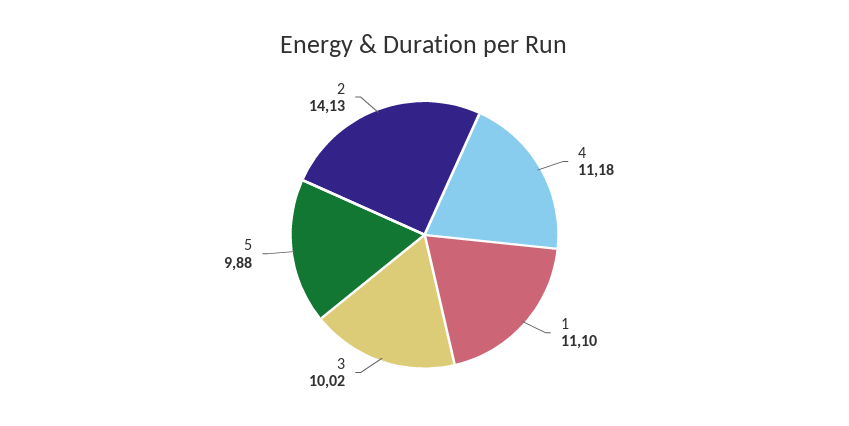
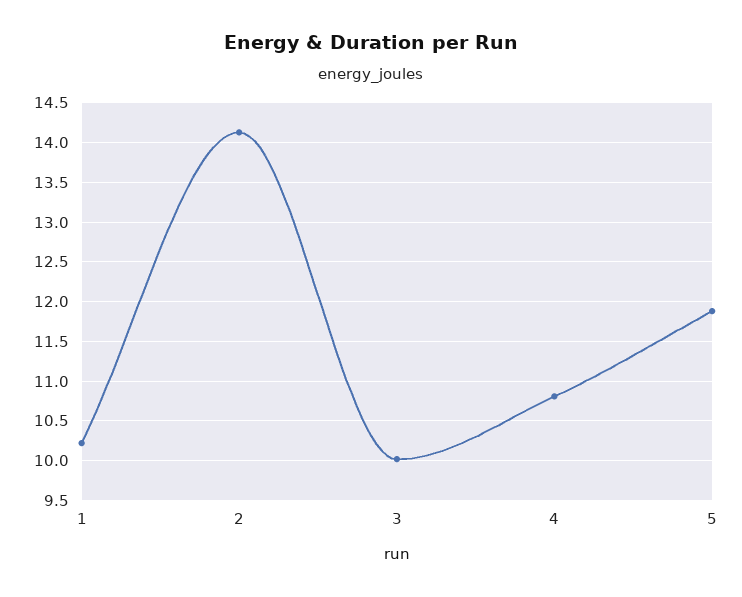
  {
-   "4": 11.18,
+   "4": 10.8,
-   "1": 11.1,
+   "1": 10.2,
    "3": 10.02,
-   "5": 9.88,
+   "5": 11.9,
    "2": 14.13
  }

